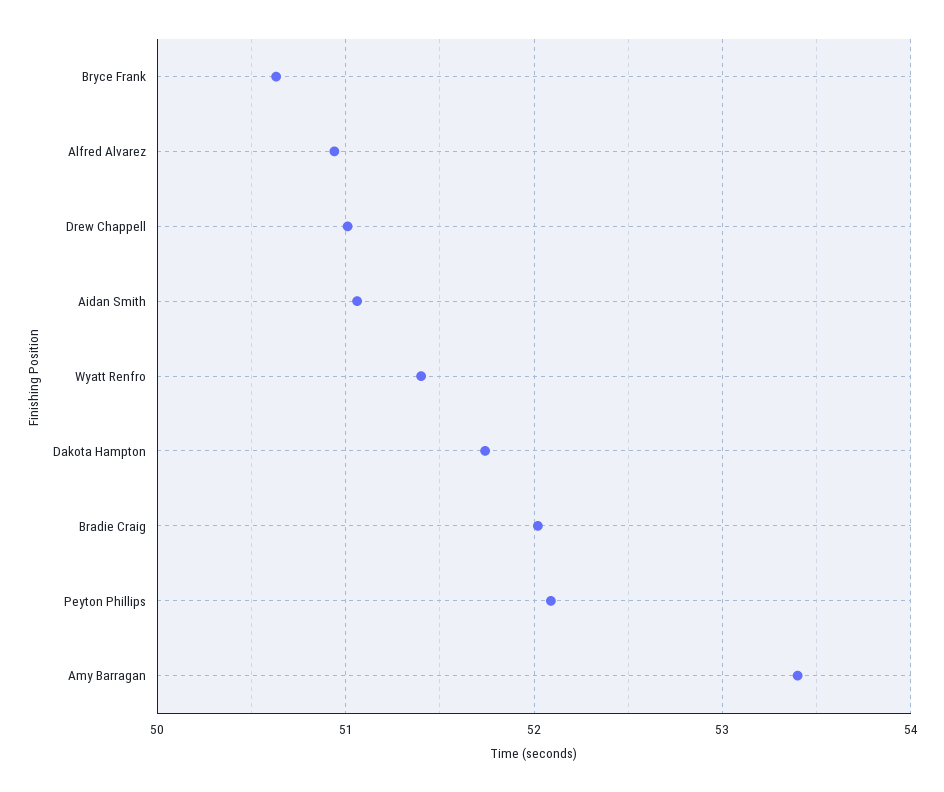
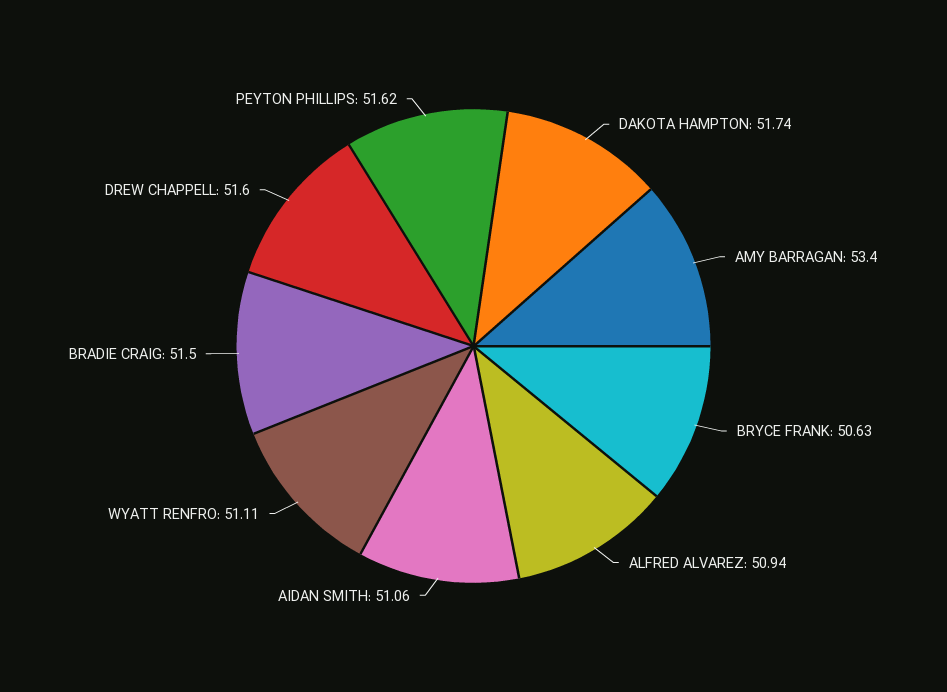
  {
    "Bryce Frank": 50.63,
    "Alfred Alvarez": 50.94,
-   "Drew Chappell": 51,
+   "Drew Chappell": 51.6,
    "Aidan Smith": 51.06,
-   "Wyatt Renfro": 51.4,
+   "Wyatt Renfro": 51.11,
    "Dakota Hampton": 51.74,
-   "Bradie Craig": 52,
+   "Bradie Craig": 51.5,
-   "Peyton Phillips": 52.1,
+   "Peyton Phillips": 51.62,
    "Amy Barragan": 53.4
  }

